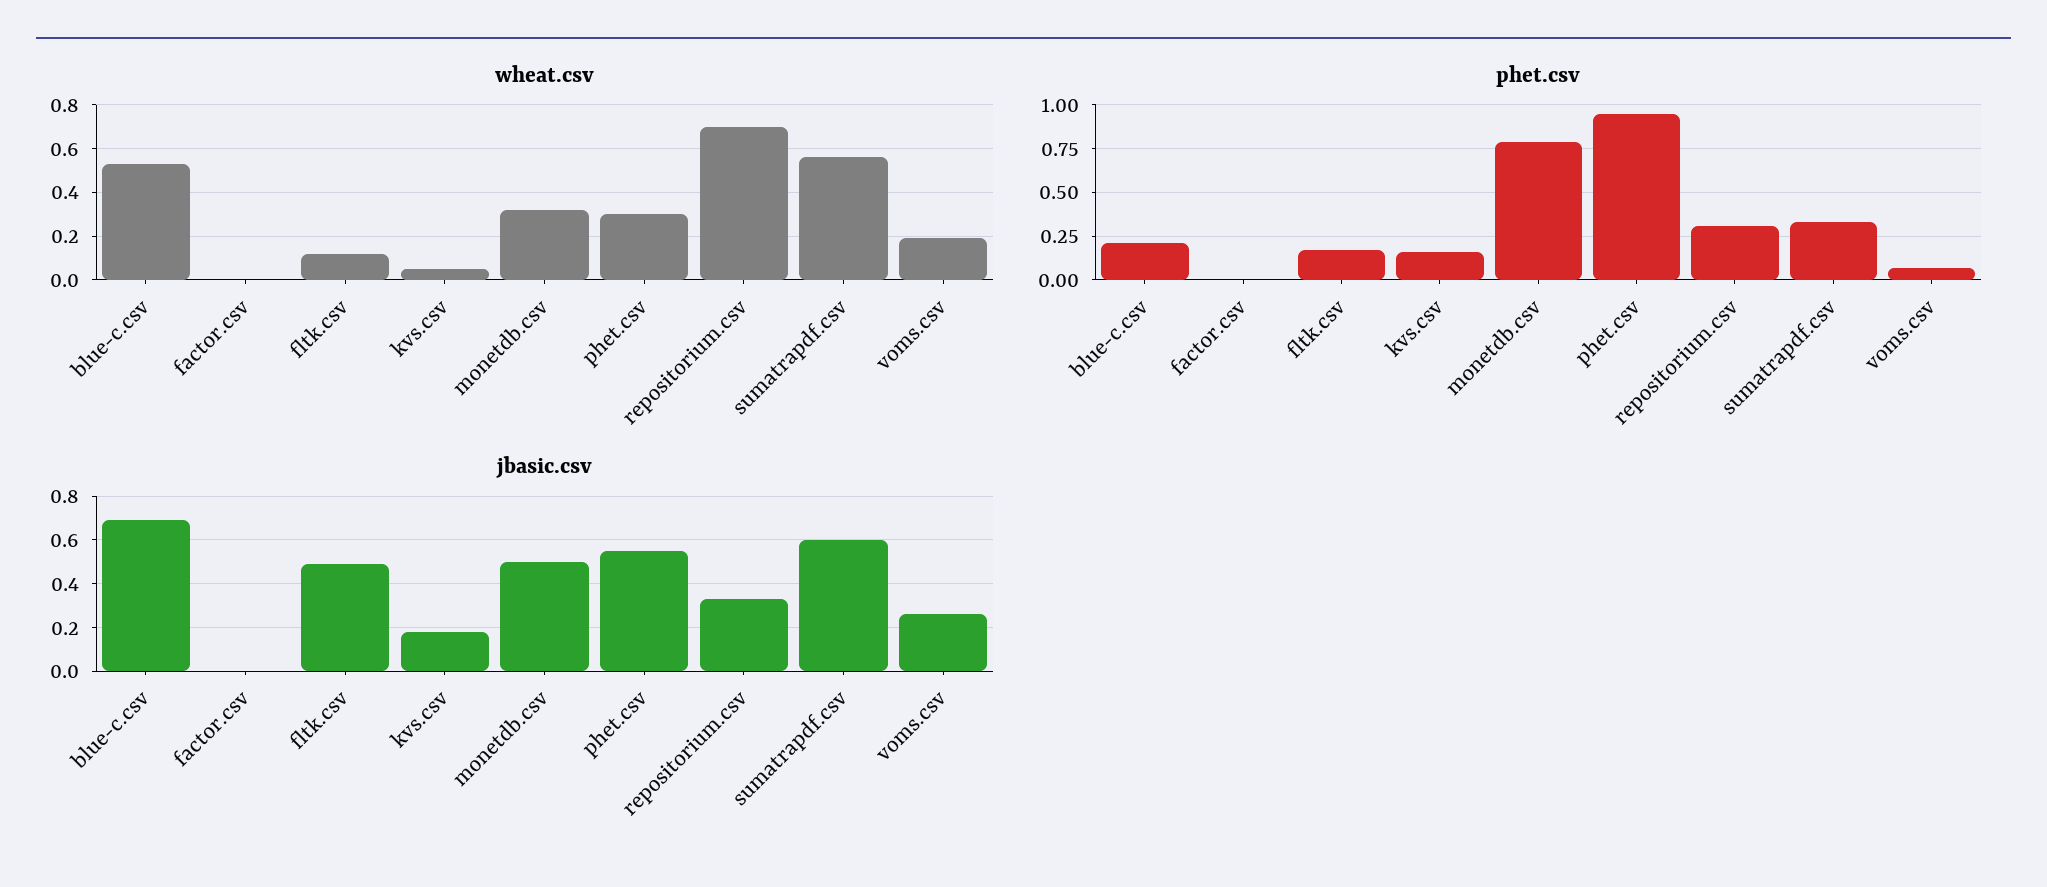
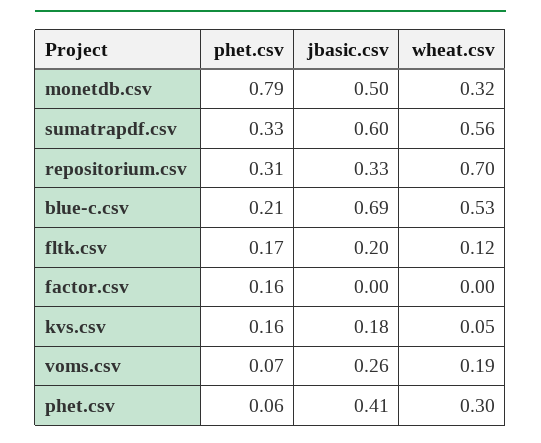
  {
    "wheat.csv": {
      "blue-c.csv": 0.53,
      "factor.csv": 0,
      "fltk.csv": 0.12,
      "kvs.csv": 0.05,
      "monetdb.csv": 0.32,
      "phet.csv": 0.3,
      "repositorium.csv": 0.7,
      "sumatrapdf.csv": 0.56,
      "voms.csv": 0.19
    },
    "phet.csv": {
      "blue-c.csv": 0.21,
-     "factor.csv": 0,
+     "factor.csv": 0.16,
      "fltk.csv": 0.17,
      "kvs.csv": 0.16,
      "monetdb.csv": 0.79,
-     "phet.csv": 0.95,
+     "phet.csv": 0.06,
      "repositorium.csv": 0.31,
      "sumatrapdf.csv": 0.33,
      "voms.csv": 0.07
    },
    "jbasic.csv": {
      "blue-c.csv": 0.69,
      "factor.csv": 0,
-     "fltk.csv": 0.5,
+     "fltk.csv": 0.2,
      "kvs.csv": 0.18,
      "monetdb.csv": 0.5,
-     "phet.csv": 0.55,
+     "phet.csv": 0.41,
      "repositorium.csv": 0.33,
      "sumatrapdf.csv": 0.6,
      "voms.csv": 0.26
    }
  }

